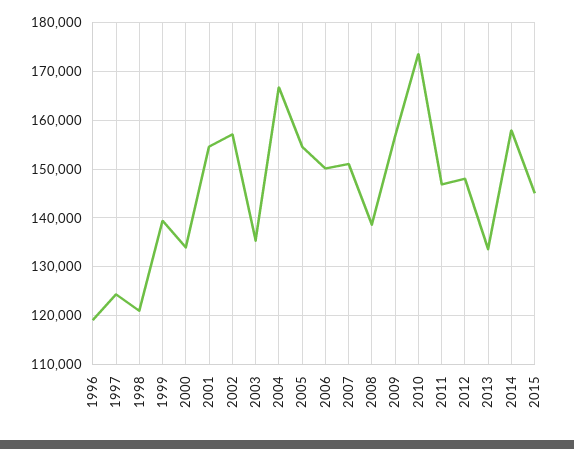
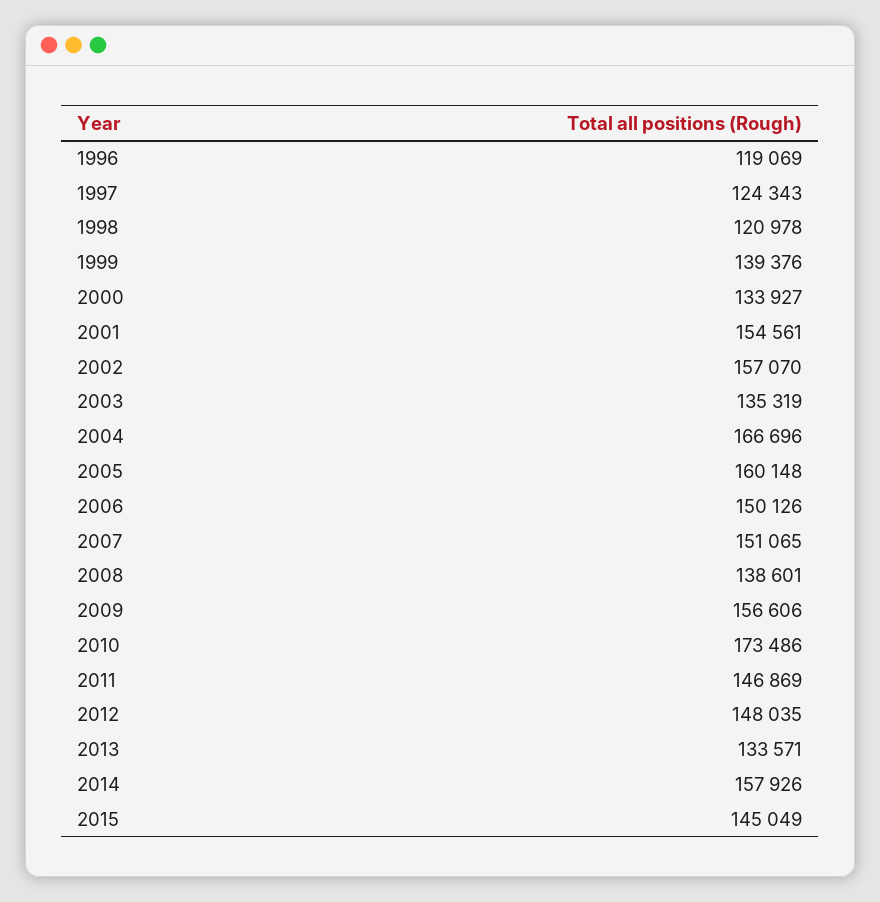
  {
    "1996": 119069,
    "1997": 124343,
    "1998": 120978,
    "1999": 139376,
    "2000": 133927,
    "2001": 154561,
    "2002": 157070,
    "2003": 135319,
    "2004": 166696,
-   "2005": 154000,
+   "2005": 160148,
    "2006": 150126,
    "2007": 151065,
    "2008": 138601,
    "2009": 156606,
    "2010": 173486,
    "2011": 146869,
    "2012": 148035,
    "2013": 133571,
    "2014": 157926,
    "2015": 145049
  }

